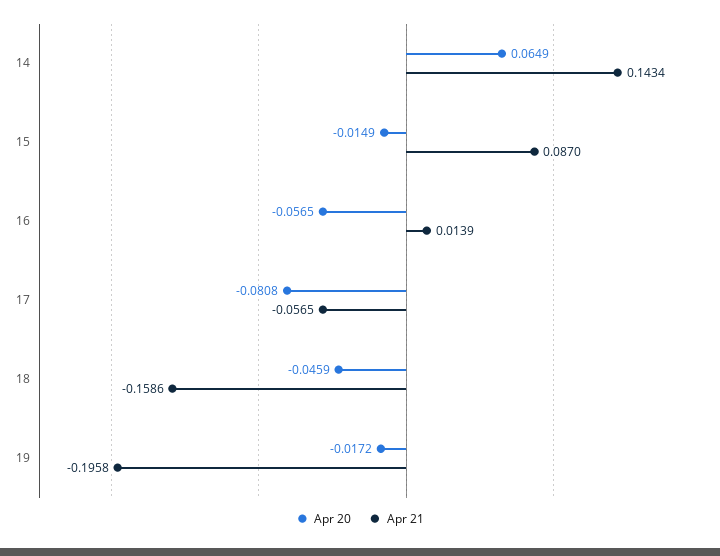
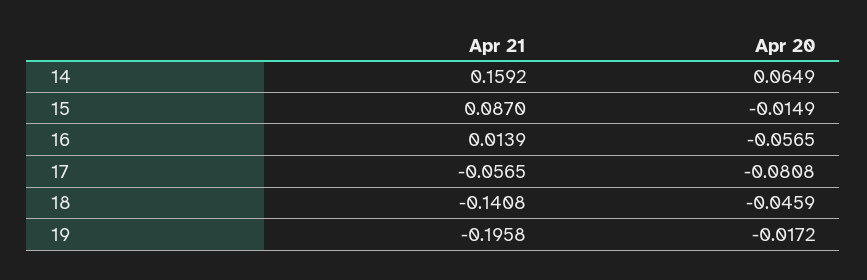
  {
    "Apr 20": {
      "14": 0.0649,
      "15": -0.0149,
      "16": -0.0565,
      "17": -0.0808,
      "18": -0.0459,
      "19": -0.0172
    },
    "Apr 21": {
-     "14": 0.1434,
+     "14": 0.1592,
      "15": 0.087,
      "16": 0.0139,
      "17": -0.0565,
-     "18": -0.1586,
+     "18": -0.1408,
      "19": -0.1958
    }
  }

